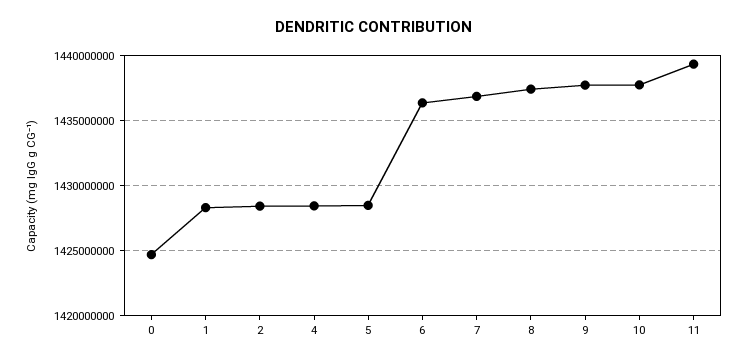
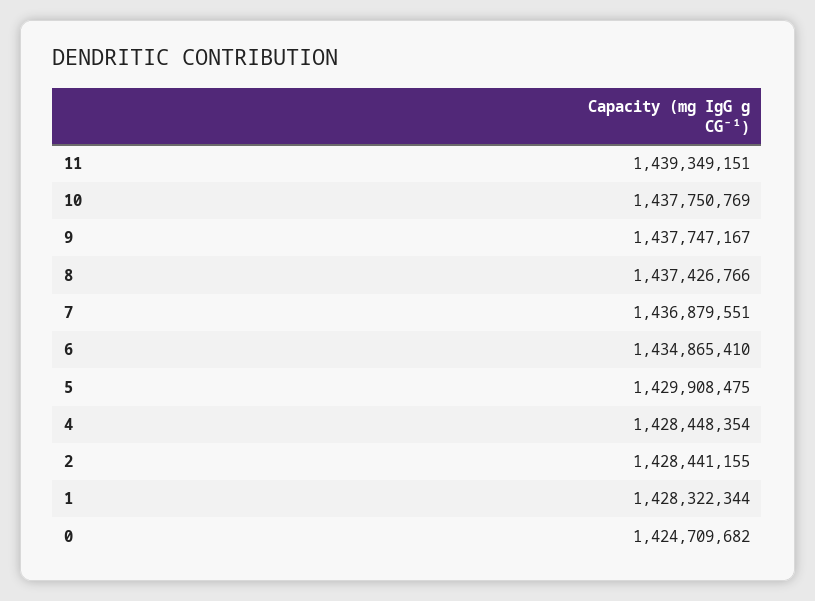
  {
    "0": 1424709682,
    "1": 1428322344,
    "2": 1428441155,
    "4": 1428448354,
-   "5": 1428500000,
+   "5": 1429908475,
-   "6": 1436500000,
+   "6": 1434865410,
    "7": 1436879551,
    "8": 1437426766,
    "9": 1437747167,
    "10": 1437750769,
    "11": 1439349151
  }

